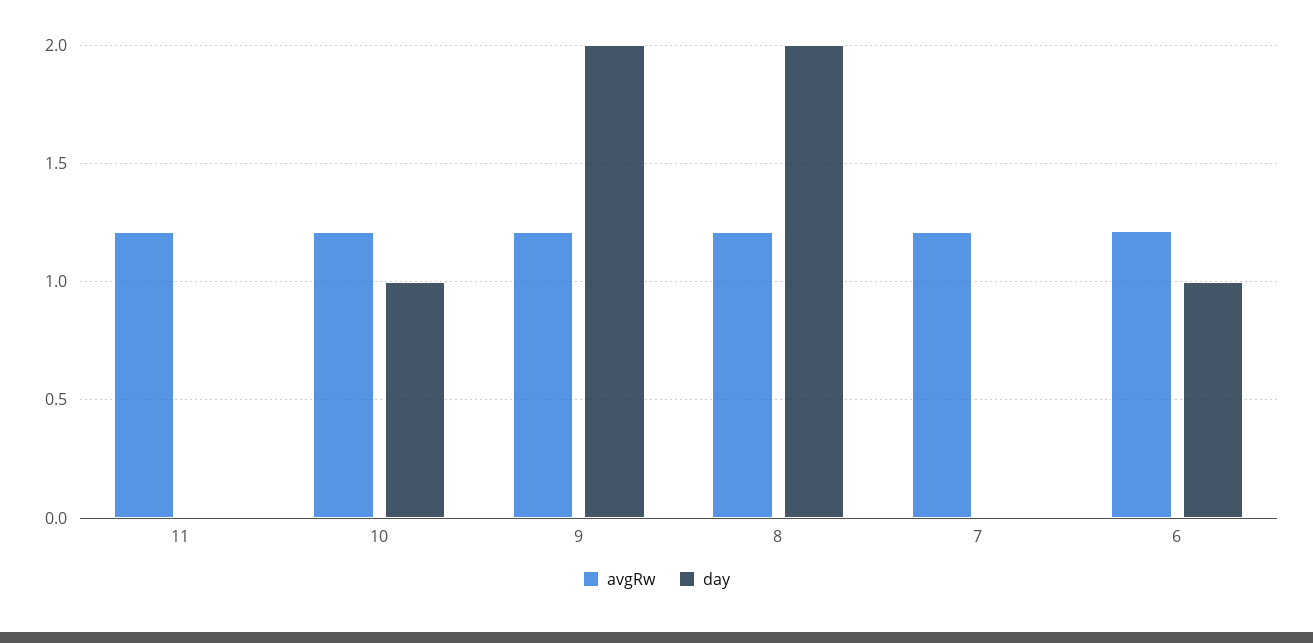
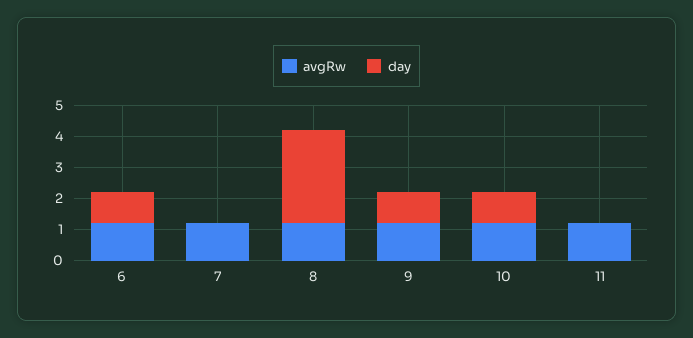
  {
    "avgRw": {
      "11": 1.2,
      "10": 1.2,
      "9": 1.2,
      "8": 1.2,
      "7": 1.2,
      "6": 1.2
    },
    "day": {
      "11": 0,
      "10": 1,
-     "9": 2,
+     "9": 1,
-     "8": 2,
+     "8": 3,
      "7": 0,
      "6": 1
    }
  }

